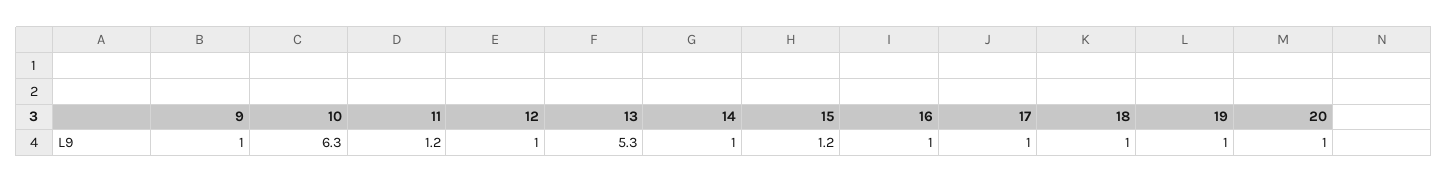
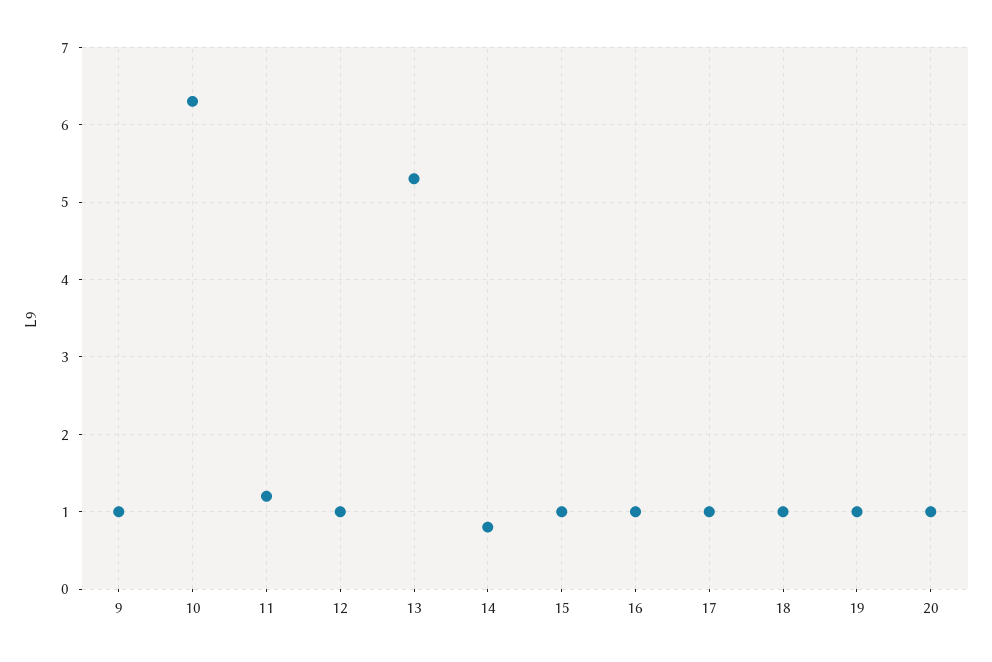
  {
    "9": 1,
    "10": 6.3,
    "11": 1.2,
    "12": 1,
    "13": 5.3,
-   "14": 1,
+   "14": 0.8,
-   "15": 1.2,
+   "15": 1,
    "16": 1,
    "17": 1,
    "18": 1,
    "19": 1,
    "20": 1
  }

